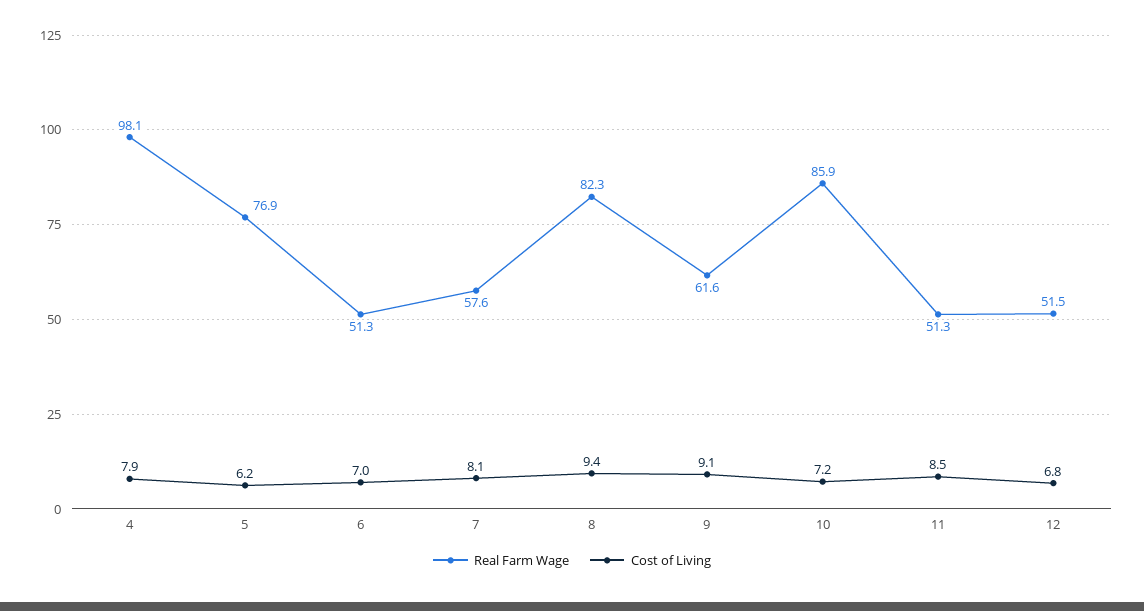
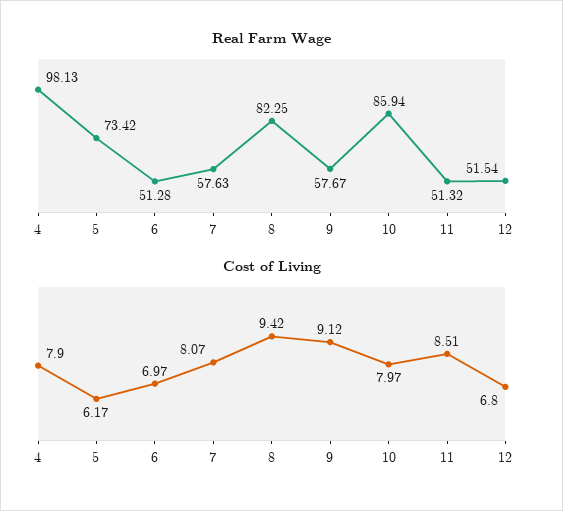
  {
    "Real Farm Wage": {
      "4": 98.13,
-     "5": 76.9,
+     "5": 73.42,
      "6": 51.28,
      "7": 57.63,
      "8": 82.25,
-     "9": 61.6,
+     "9": 57.67,
      "10": 85.94,
      "11": 51.32,
      "12": 51.54
    },
    "Cost of Living": {
      "4": 7.9,
      "5": 6.17,
      "6": 6.97,
      "7": 8.07,
      "8": 9.42,
      "9": 9.12,
-     "10": 7.2,
+     "10": 7.97,
      "11": 8.51,
      "12": 6.8
    }
  }

